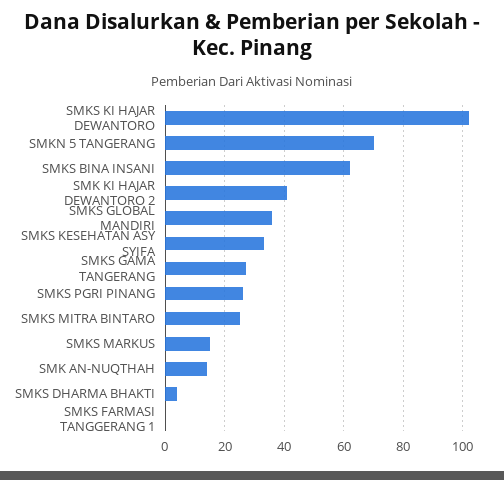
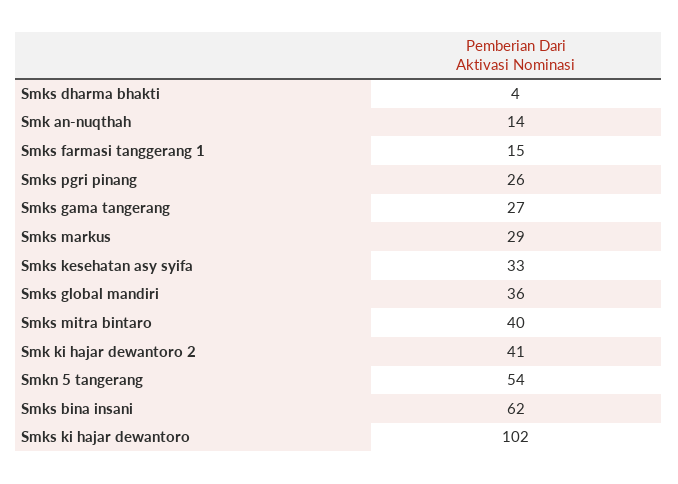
  {
    "SMKS KI HAJAR DEWANTORO": 102,
-   "SMKN 5 TANGERANG": 70,
+   "SMKN 5 TANGERANG": 54,
    "SMKS BINA INSANI": 62,
    "SMK KI HAJAR DEWANTORO 2": 41,
    "SMKS GLOBAL MANDIRI": 36,
    "SMKS KESEHATAN ASY SYIFA": 33,
    "SMKS GAMA TANGERANG": 27,
    "SMKS PGRI PINANG": 26,
-   "SMKS MITRA BINTARO": 25,
+   "SMKS MITRA BINTARO": 40,
-   "SMKS MARKUS": 15,
+   "SMKS MARKUS": 29,
    "SMK AN-NUQTHAH": 14,
    "SMKS DHARMA BHAKTI": 4,
-   "SMKS FARMASI TANGGERANG 1": 0
+   "SMKS FARMASI TANGGERANG 1": 15
  }

